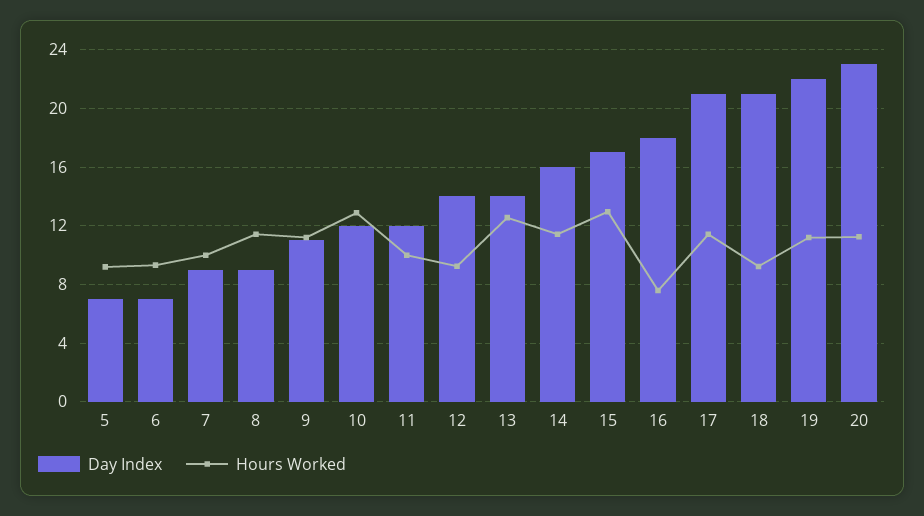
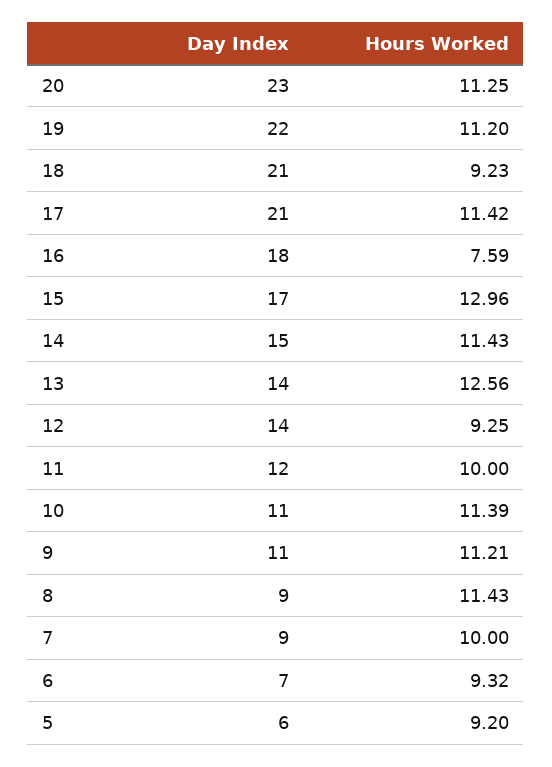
  {
    "Day Index": {
-     "5": 7,
+     "5": 6,
      "6": 7,
      "7": 9,
      "8": 9,
      "9": 11,
-     "10": 12,
+     "10": 11,
      "11": 12,
      "12": 14,
      "13": 14,
-     "14": 16,
+     "14": 15,
      "15": 17,
      "16": 18,
      "17": 21,
      "18": 21,
      "19": 22,
      "20": 23
    },
    "Hours Worked": {
      "5": 9.2,
      "6": 9.32,
      "7": 10,
      "8": 11.43,
      "9": 11.21,
-     "10": 13,
+     "10": 11.39,
      "11": 10,
      "12": 9.25,
      "13": 12.56,
      "14": 11.43,
      "15": 12.96,
      "16": 7.59,
      "17": 11.42,
      "18": 9.23,
      "19": 11.2,
      "20": 11.25
    }
  }

